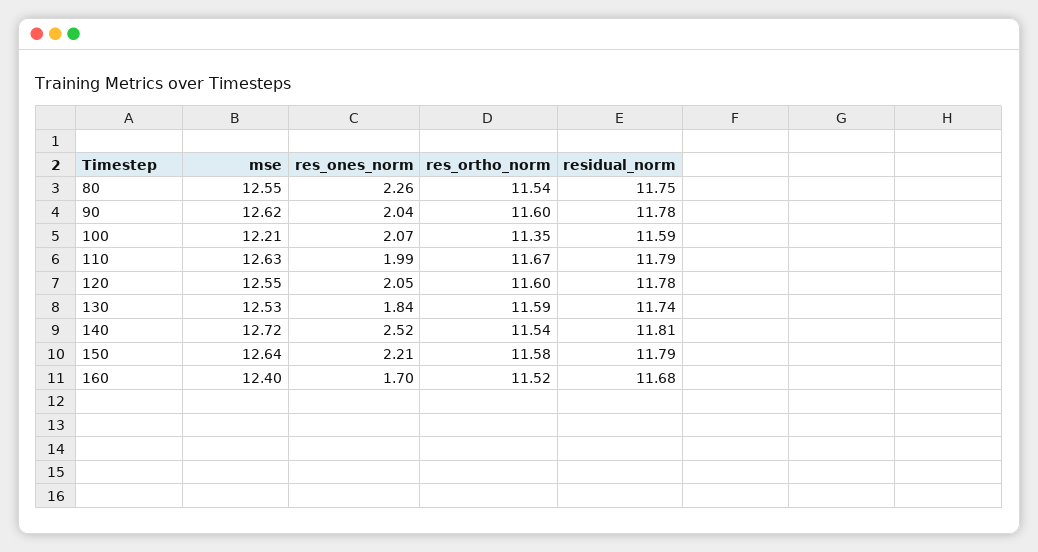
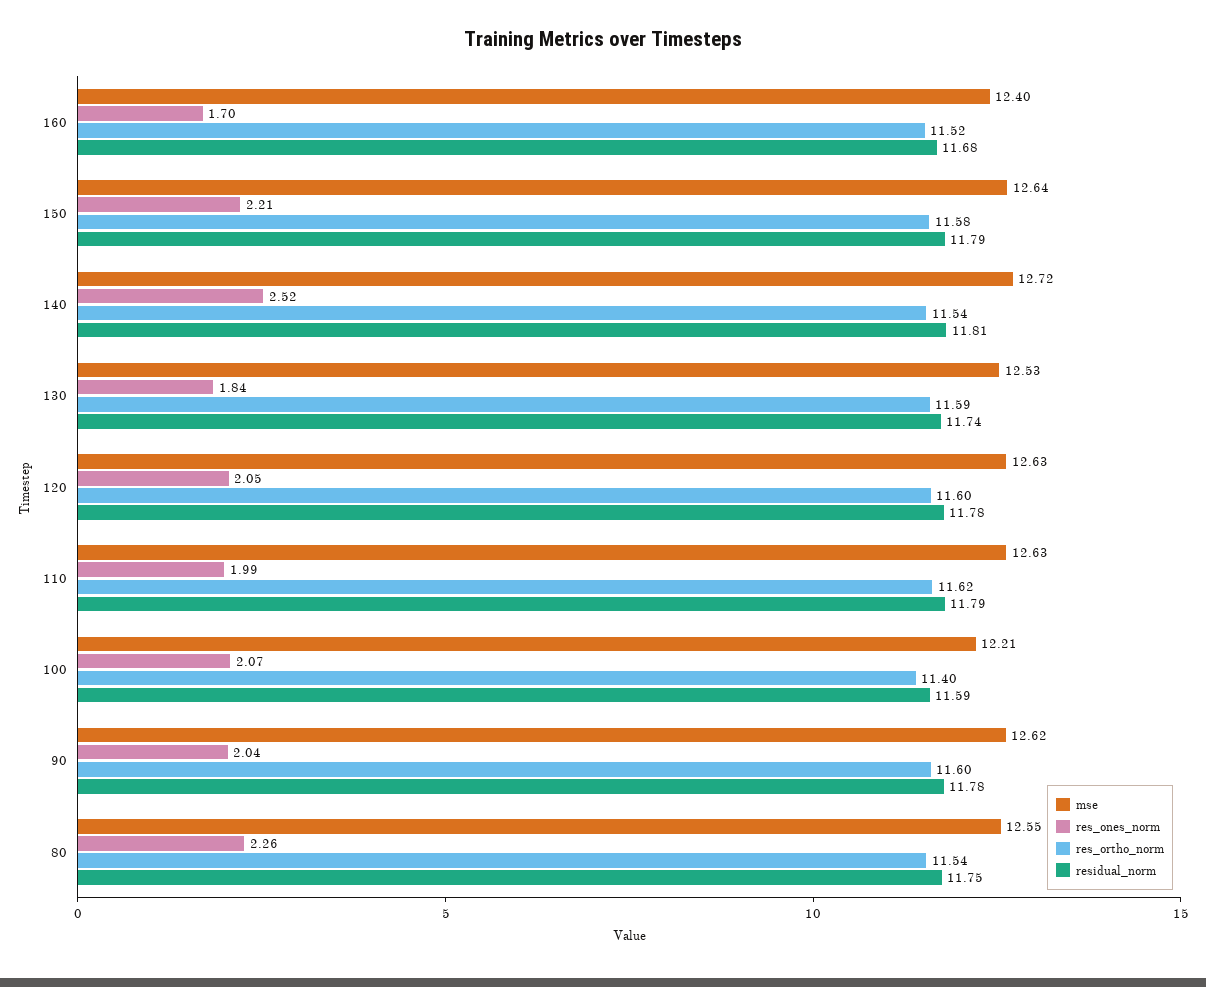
  {
    "mse": {
      "80": 12.55,
      "90": 12.62,
      "100": 12.21,
      "110": 12.63,
-     "120": 12.55,
+     "120": 12.63,
      "130": 12.53,
      "140": 12.72,
      "150": 12.64,
      "160": 12.4
    },
    "res_ones_norm": {
      "80": 2.26,
      "90": 2.04,
      "100": 2.07,
      "110": 1.99,
      "120": 2.05,
      "130": 1.84,
      "140": 2.52,
      "150": 2.21,
      "160": 1.7
    },
    "res_ortho_norm": {
      "80": 11.54,
      "90": 11.6,
-     "100": 11.35,
+     "100": 11.4,
-     "110": 11.67,
+     "110": 11.62,
      "120": 11.6,
      "130": 11.59,
      "140": 11.54,
      "150": 11.58,
      "160": 11.52
    },
    "residual_norm": {
      "80": 11.75,
      "90": 11.78,
      "100": 11.59,
      "110": 11.79,
      "120": 11.78,
      "130": 11.74,
      "140": 11.81,
      "150": 11.79,
      "160": 11.68
    }
  }

